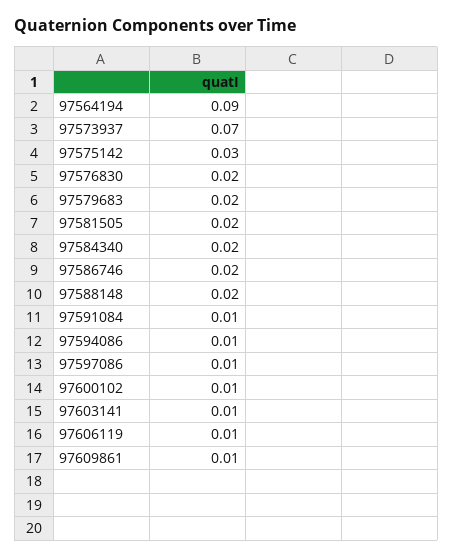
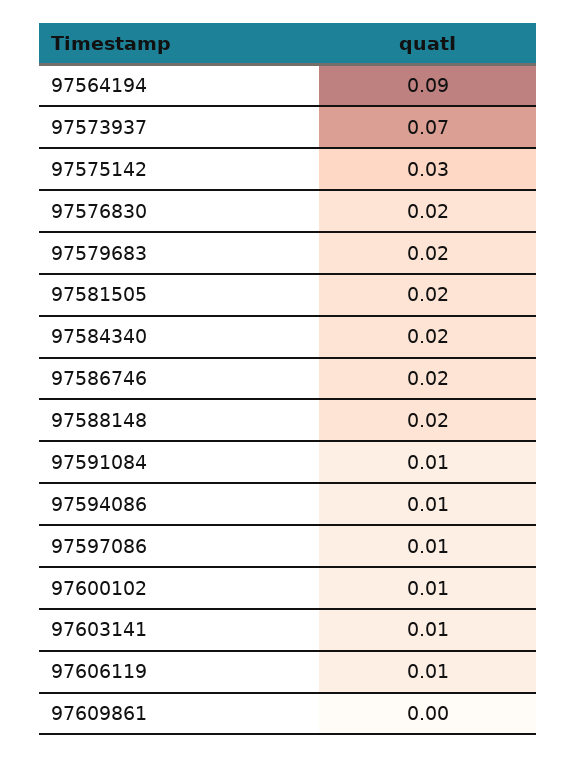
  {
    "97564194": 0.09,
    "97573937": 0.07,
    "97575142": 0.03,
    "97576830": 0.02,
    "97579683": 0.02,
    "97581505": 0.02,
    "97584340": 0.02,
    "97586746": 0.02,
    "97588148": 0.02,
    "97591084": 0.01,
    "97594086": 0.01,
    "97597086": 0.01,
    "97600102": 0.01,
    "97603141": 0.01,
    "97606119": 0.01,
-   "97609861": 0.01
+   "97609861": 0
  }

